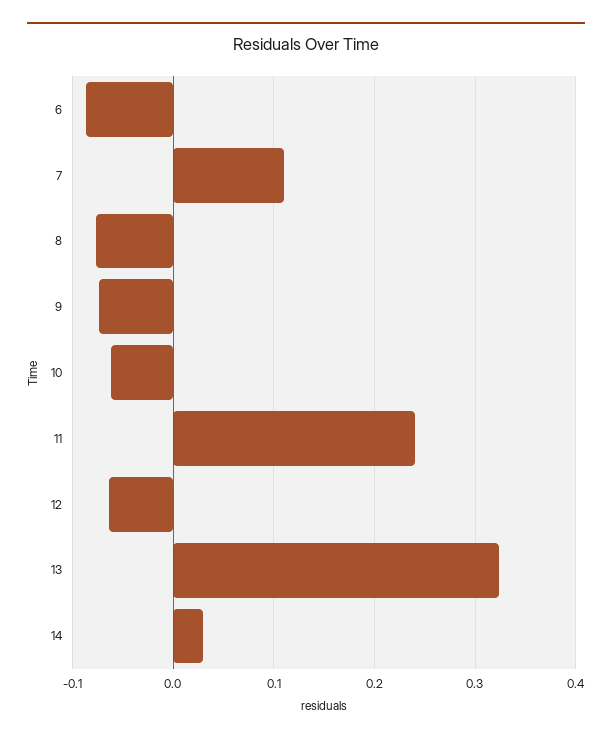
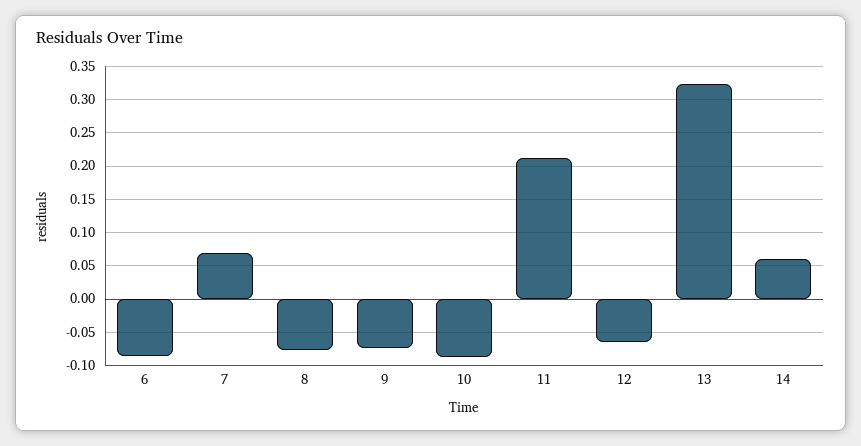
  {
    "6": -0.09,
-   "7": 0.11,
+   "7": 0.07,
    "8": -0.08,
    "9": -0.07,
-   "10": -0.06,
+   "10": -0.09,
-   "11": 0.24,
+   "11": 0.21,
    "12": -0.06,
    "13": 0.32,
-   "14": 0.03
+   "14": 0.06
  }

